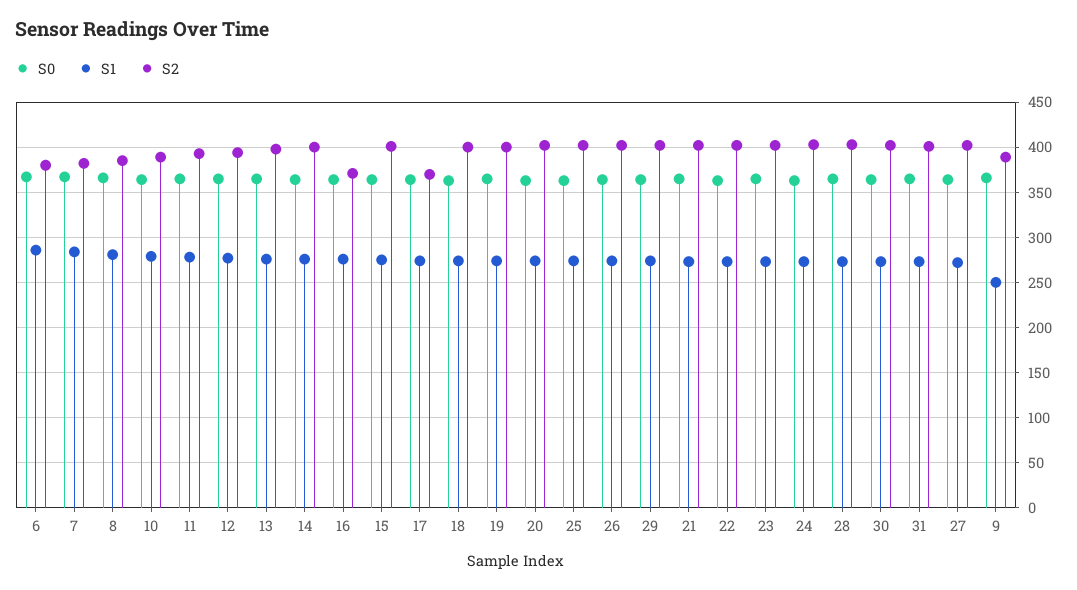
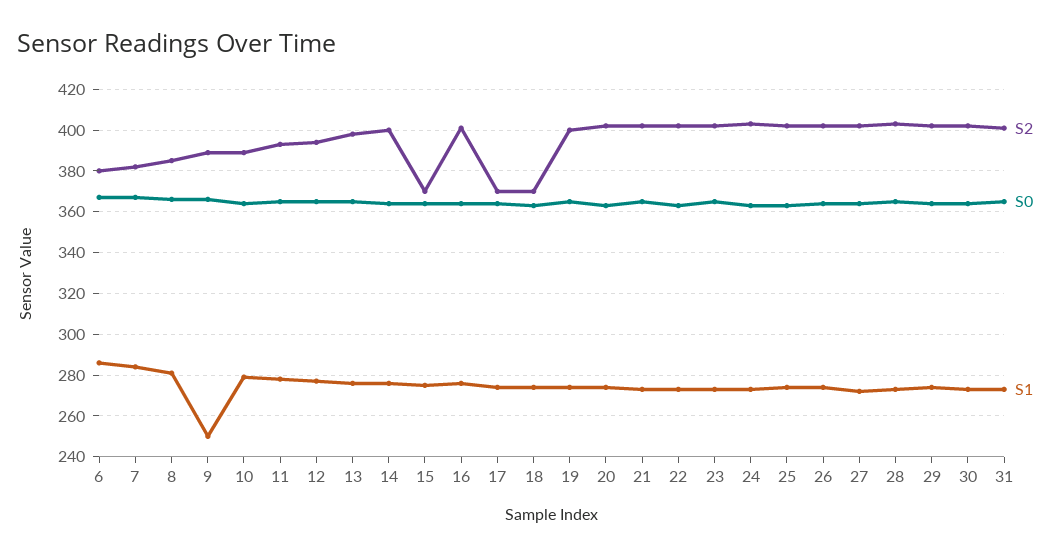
  {
    "S0": {
      "6": 365,
      "7": 365,
      "8": 365,
      "10": 365,
      "11": 365,
      "12": 365,
      "13": 365,
      "14": 365,
      "16": 365,
      "15": 365,
      "17": 365,
      "18": 365,
      "19": 365,
      "20": 365,
      "25": 365,
      "26": 365,
      "29": 365,
      "21": 365,
      "22": 365,
      "23": 365,
      "24": 365,
      "28": 365,
      "30": 365,
      "31": 365,
      "27": 365,
      "9": 365
    },
    "S1": {
      "6": 285,
      "7": 285,
      "8": 280,
      "10": 280,
      "11": 280,
      "12": 275,
      "13": 275,
      "14": 275,
      "16": 275,
      "15": 275,
      "17": 275,
      "18": 275,
      "19": 275,
      "20": 275,
      "25": 275,
      "26": 275,
      "29": 275,
      "21": 275,
      "22": 275,
      "23": 275,
      "24": 275,
      "28": 275,
      "30": 275,
      "31": 275,
      "27": 270,
      "9": 250
    },
    "S2": {
      "6": 380,
      "7": 380,
      "8": 385,
      "10": 390,
      "11": 395,
      "12": 395,
      "13": 400,
      "14": 400,
-     "16": 370,
+     "16": 400,
-     "15": 400,
+     "15": 370,
      "17": 370,
-     "18": 400,
+     "18": 370,
      "19": 400,
      "20": 400,
      "25": 400,
      "26": 400,
      "29": 400,
      "21": 400,
      "22": 400,
      "23": 400,
      "24": 405,
      "28": 405,
      "30": 400,
      "31": 400,
      "27": 400,
      "9": 390
    }
  }

